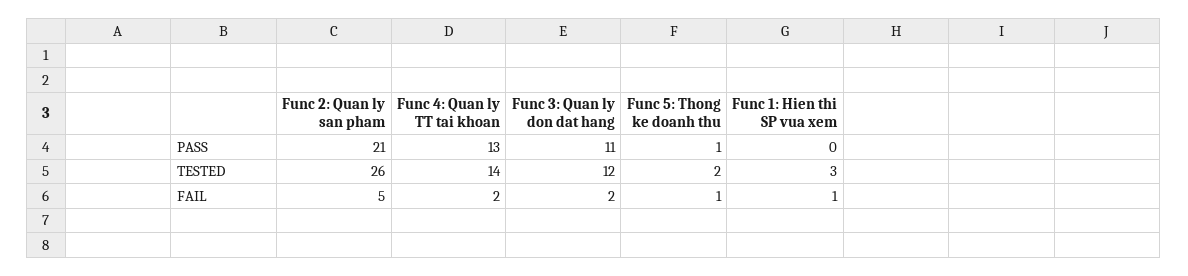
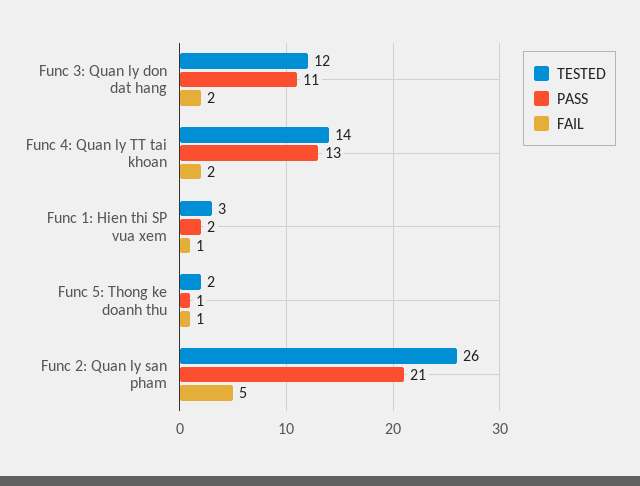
  {
    "PASS": {
      "Func 2: Quan ly san pham": 21,
      "Func 4: Quan ly TT tai khoan": 13,
      "Func 3: Quan ly don dat hang": 11,
      "Func 5: Thong ke doanh thu": 1,
-     "Func 1: Hien thi SP vua xem": 0
+     "Func 1: Hien thi SP vua xem": 2
    },
    "TESTED": {
      "Func 2: Quan ly san pham": 26,
      "Func 4: Quan ly TT tai khoan": 14,
      "Func 3: Quan ly don dat hang": 12,
      "Func 5: Thong ke doanh thu": 2,
      "Func 1: Hien thi SP vua xem": 3
    },
    "FAIL": {
      "Func 2: Quan ly san pham": 5,
      "Func 4: Quan ly TT tai khoan": 2,
      "Func 3: Quan ly don dat hang": 2,
      "Func 5: Thong ke doanh thu": 1,
      "Func 1: Hien thi SP vua xem": 1
    }
  }

